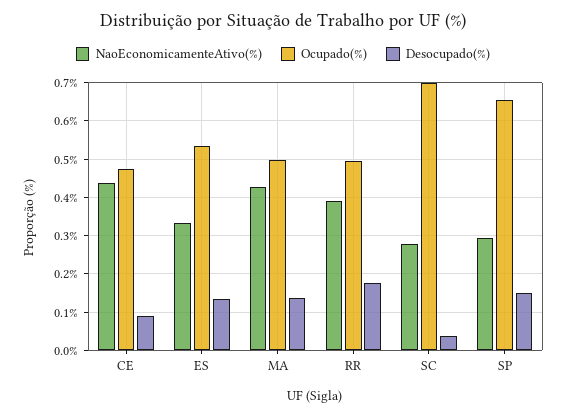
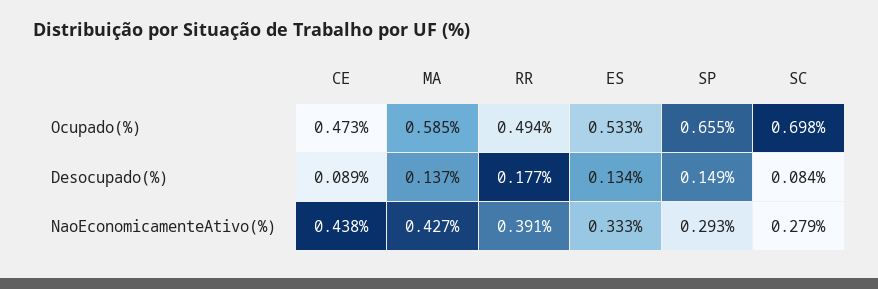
  {
    "NaoEconomicamenteAtivo(%)": {
      "CE": 0.438,
      "ES": 0.333,
      "MA": 0.427,
      "RR": 0.391,
      "SC": 0.279,
      "SP": 0.293
    },
    "Ocupado(%)": {
      "CE": 0.473,
      "ES": 0.533,
-     "MA": 0.5,
+     "MA": 0.585,
      "RR": 0.494,
      "SC": 0.698,
      "SP": 0.655
    },
    "Desocupado(%)": {
      "CE": 0.089,
      "ES": 0.134,
      "MA": 0.137,
      "RR": 0.177,
-     "SC": 0.04,
+     "SC": 0.084,
      "SP": 0.149
    }
  }

